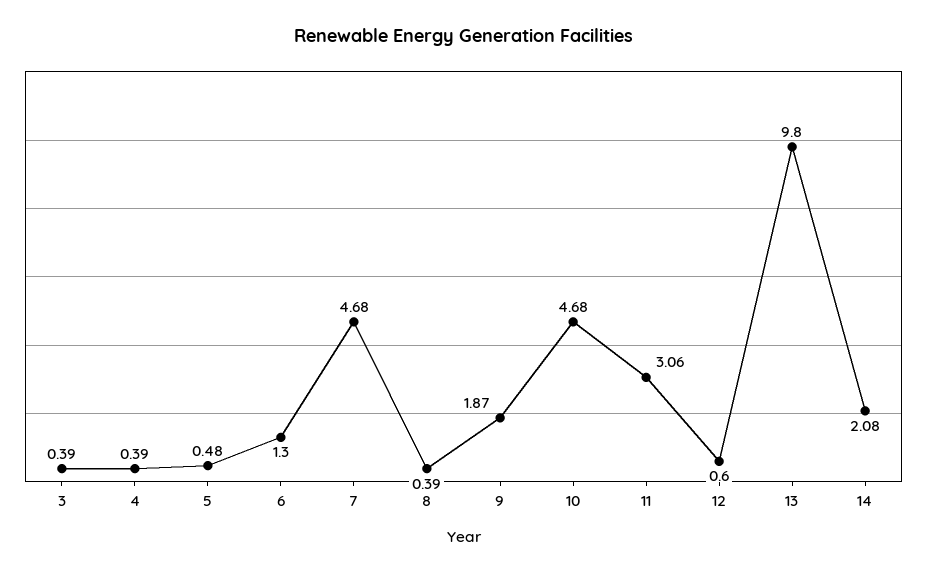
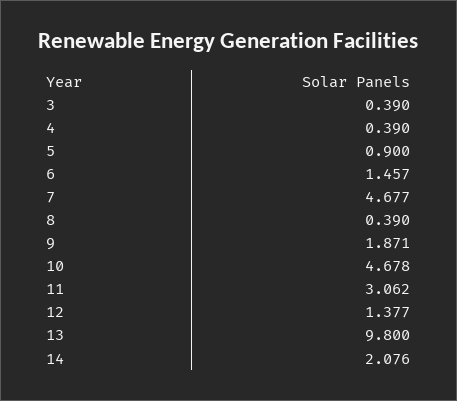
  {
    "3": 0.39,
    "4": 0.39,
-   "5": 0.48,
+   "5": 0.9,
-   "6": 1.3,
+   "6": 1.457,
    "7": 4.677,
    "8": 0.39,
    "9": 1.871,
    "10": 4.678,
    "11": 3.062,
-   "12": 0.6,
+   "12": 1.377,
    "13": 9.8,
    "14": 2.076
  }

